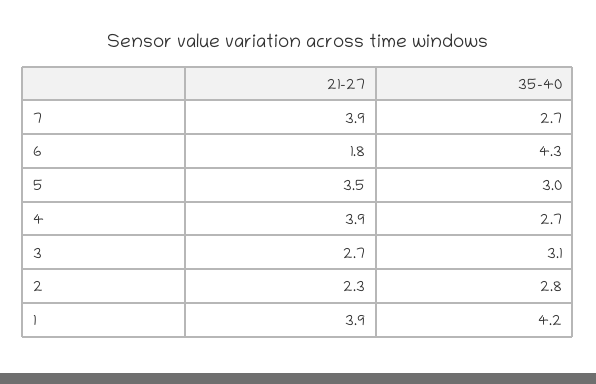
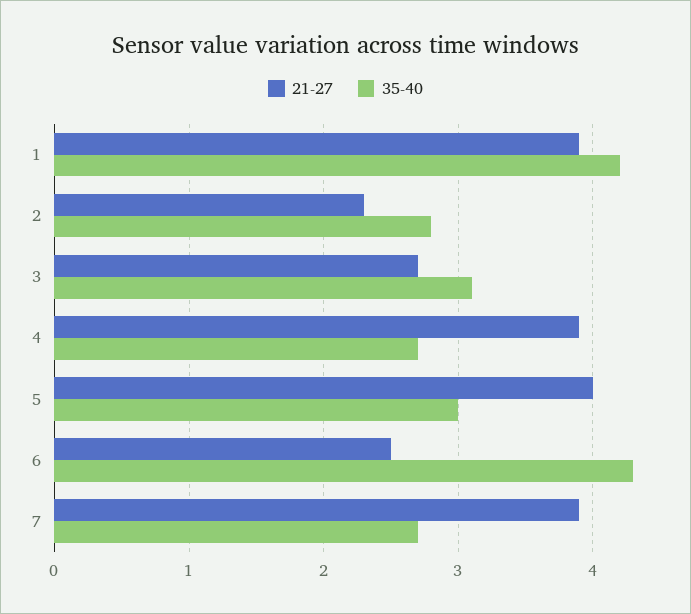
  {
    "21-27": {
      "7": 3.9,
-     "6": 1.8,
+     "6": 2.5,
-     "5": 3.5,
+     "5": 4,
      "4": 3.9,
      "3": 2.7,
      "2": 2.3,
      "1": 3.9
    },
    "35-40": {
      "7": 2.7,
      "6": 4.3,
      "5": 3,
      "4": 2.7,
      "3": 3.1,
      "2": 2.8,
      "1": 4.2
    }
  }

